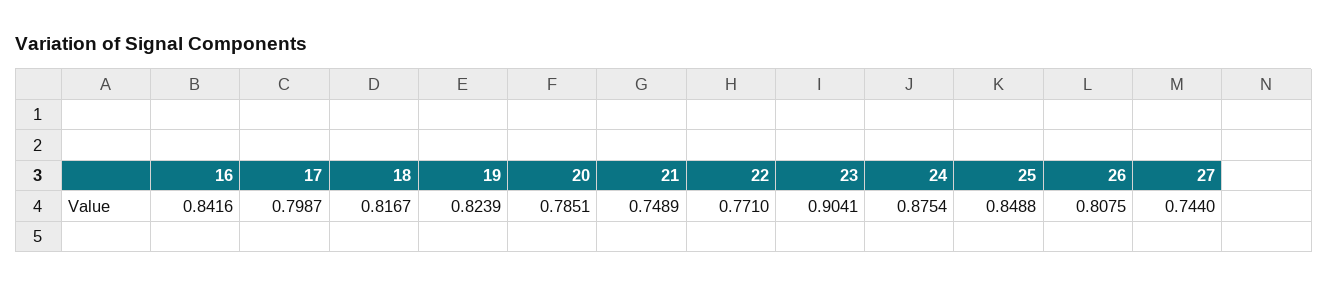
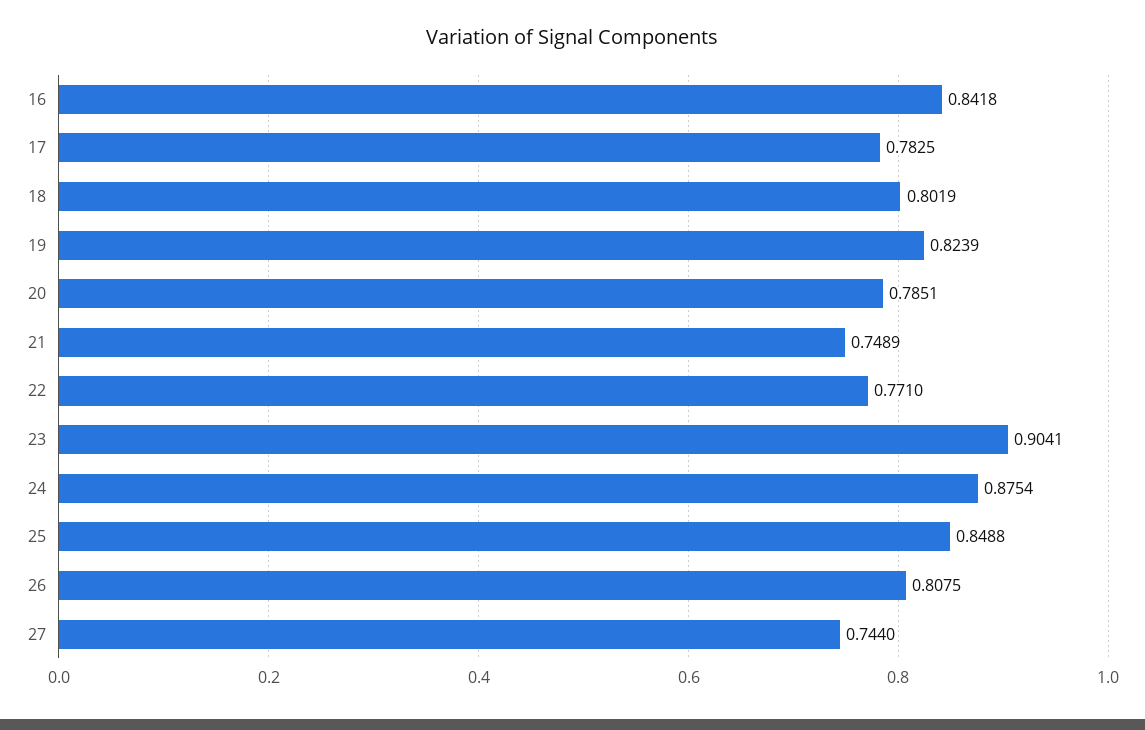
  {
-   "16": 0.8416,
+   "16": 0.8418,
-   "17": 0.7987,
+   "17": 0.7825,
-   "18": 0.8167,
+   "18": 0.8019,
    "19": 0.8239,
    "20": 0.7851,
    "21": 0.7489,
    "22": 0.771,
    "23": 0.9041,
    "24": 0.8754,
    "25": 0.8488,
    "26": 0.8075,
    "27": 0.744
  }

